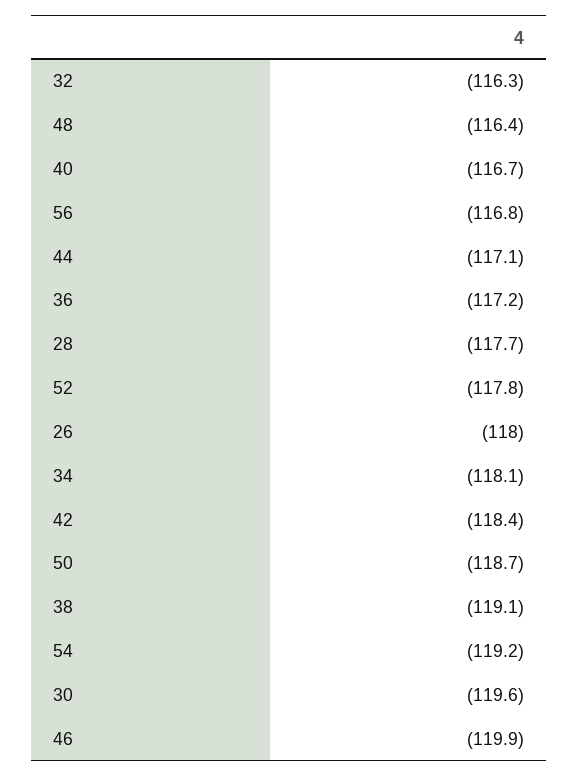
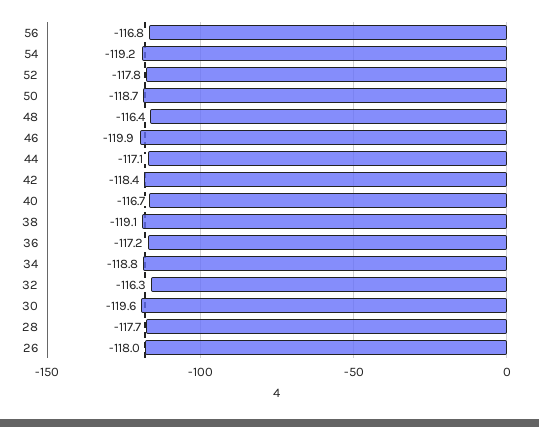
  {
    "32": -116.3,
    "48": -116.4,
    "40": -116.7,
    "56": -116.8,
    "44": -117.1,
    "36": -117.2,
    "28": -117.7,
    "52": -117.8,
    "26": -118,
-   "34": -118.1,
+   "34": -118.8,
    "42": -118.4,
    "50": -118.7,
    "38": -119.1,
    "54": -119.2,
    "30": -119.6,
    "46": -119.9
  }

